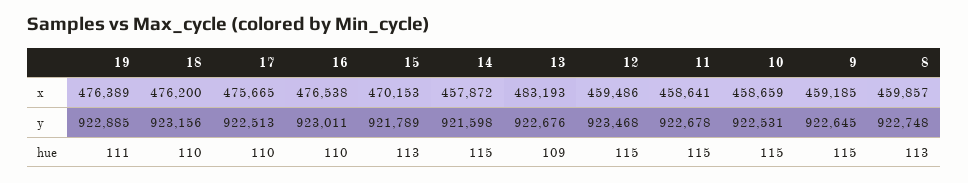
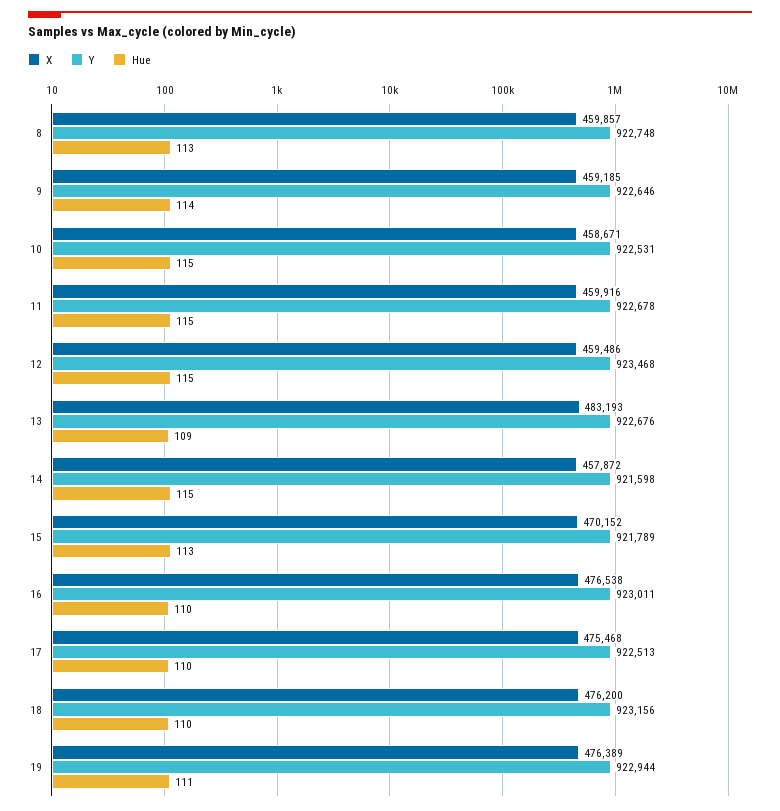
  {
    "x": {
      "19": 476389,
      "18": 476200,
-     "17": 475665,
+     "17": 475468,
      "16": 476538,
-     "15": 470153,
+     "15": 470152,
      "14": 457872,
      "13": 483193,
      "12": 459486,
-     "11": 458641,
+     "11": 459916,
-     "10": 458659,
+     "10": 458671,
      "9": 459185,
      "8": 459857
    },
    "y": {
-     "19": 922885,
+     "19": 922944,
      "18": 923156,
      "17": 922513,
      "16": 923011,
      "15": 921789,
      "14": 921598,
      "13": 922676,
      "12": 923468,
      "11": 922678,
      "10": 922531,
-     "9": 922645,
+     "9": 922646,
      "8": 922748
    },
    "hue": {
      "19": 111,
      "18": 110,
      "17": 110,
      "16": 110,
      "15": 113,
      "14": 115,
      "13": 109,
      "12": 115,
      "11": 115,
      "10": 115,
-     "9": 115,
+     "9": 114,
      "8": 113
    }
  }

